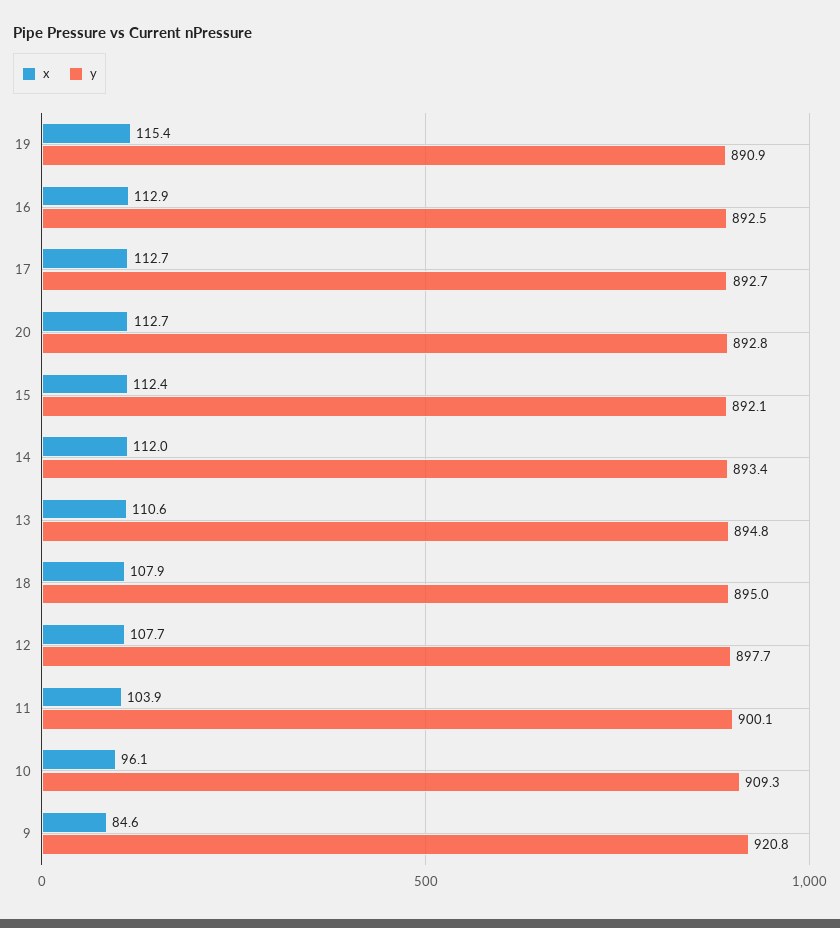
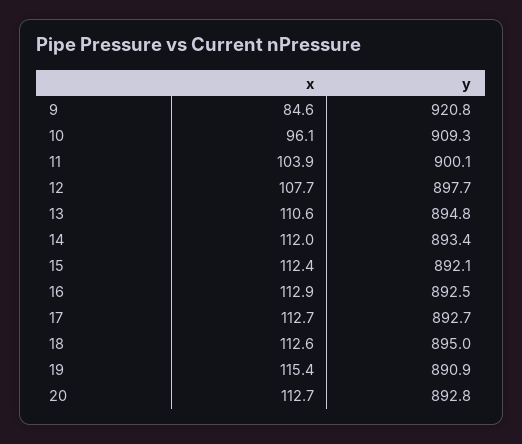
  {
    "x": {
      "19": 115.4,
      "16": 112.9,
      "17": 112.7,
      "20": 112.7,
      "15": 112.4,
      "14": 112,
      "13": 110.6,
-     "18": 107.9,
+     "18": 112.6,
      "12": 107.7,
      "11": 103.9,
      "10": 96.1,
      "9": 84.6
    },
    "y": {
      "19": 890.9,
      "16": 892.5,
      "17": 892.7,
      "20": 892.8,
      "15": 892.1,
      "14": 893.4,
      "13": 894.8,
      "18": 895,
      "12": 897.7,
      "11": 900.1,
      "10": 909.3,
      "9": 920.8
    }
  }

